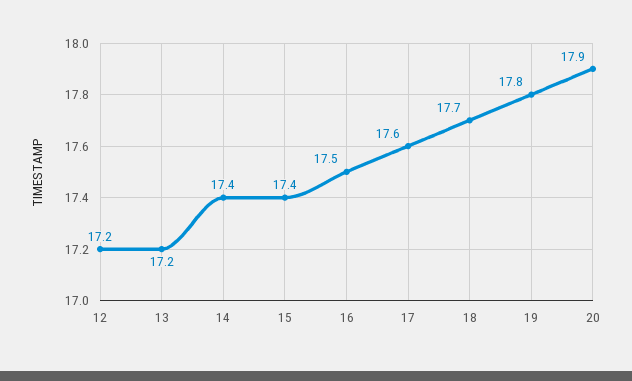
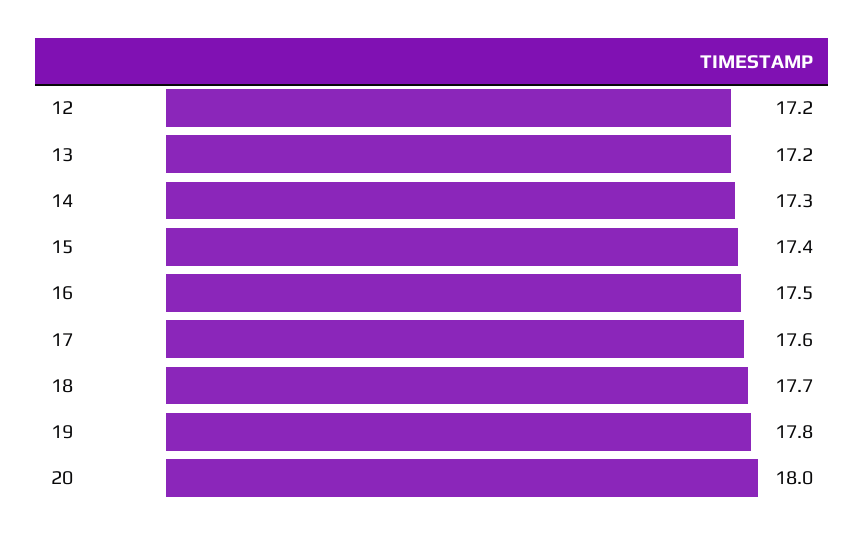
  {
    "12": 17.2,
    "13": 17.2,
-   "14": 17.4,
+   "14": 17.3,
    "15": 17.4,
    "16": 17.5,
    "17": 17.6,
    "18": 17.7,
    "19": 17.8,
-   "20": 17.9
+   "20": 18
  }

